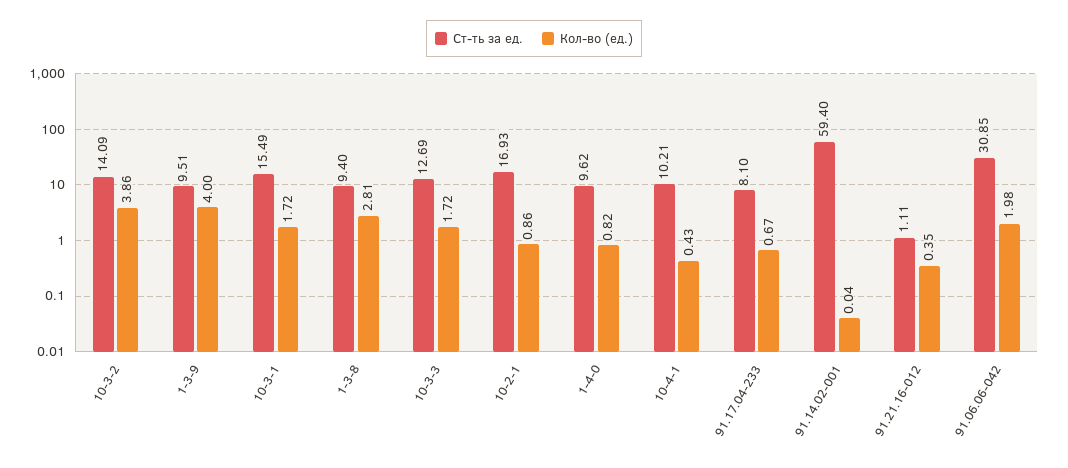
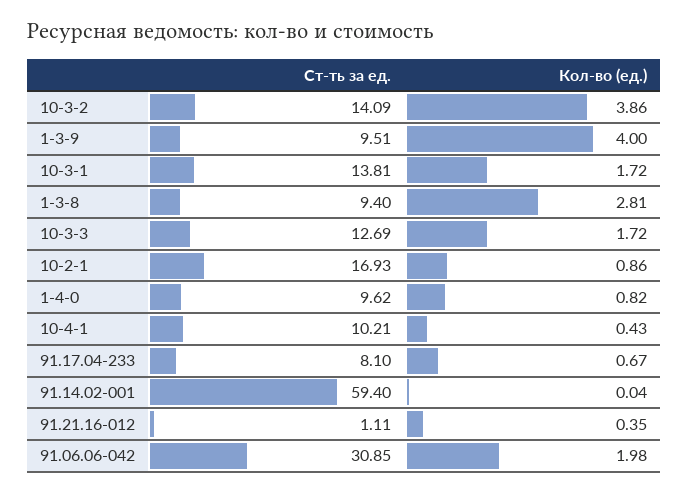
  {
    "Ст-ть за ед.": {
      "10-3-2": 14.09,
      "1-3-9": 9.51,
-     "10-3-1": 15.49,
+     "10-3-1": 13.81,
      "1-3-8": 9.4,
      "10-3-3": 12.69,
      "10-2-1": 16.93,
      "1-4-0": 9.62,
      "10-4-1": 10.21,
      "91.17.04-233": 8.1,
      "91.14.02-001": 59.4,
      "91.21.16-012": 1.11,
      "91.06.06-042": 30.85
    },
    "Кол-во (ед.)": {
      "10-3-2": 3.86,
      "1-3-9": 4,
      "10-3-1": 1.72,
      "1-3-8": 2.81,
      "10-3-3": 1.72,
      "10-2-1": 0.86,
      "1-4-0": 0.82,
      "10-4-1": 0.43,
      "91.17.04-233": 0.67,
      "91.14.02-001": 0.04,
      "91.21.16-012": 0.35,
      "91.06.06-042": 1.98
    }
  }

